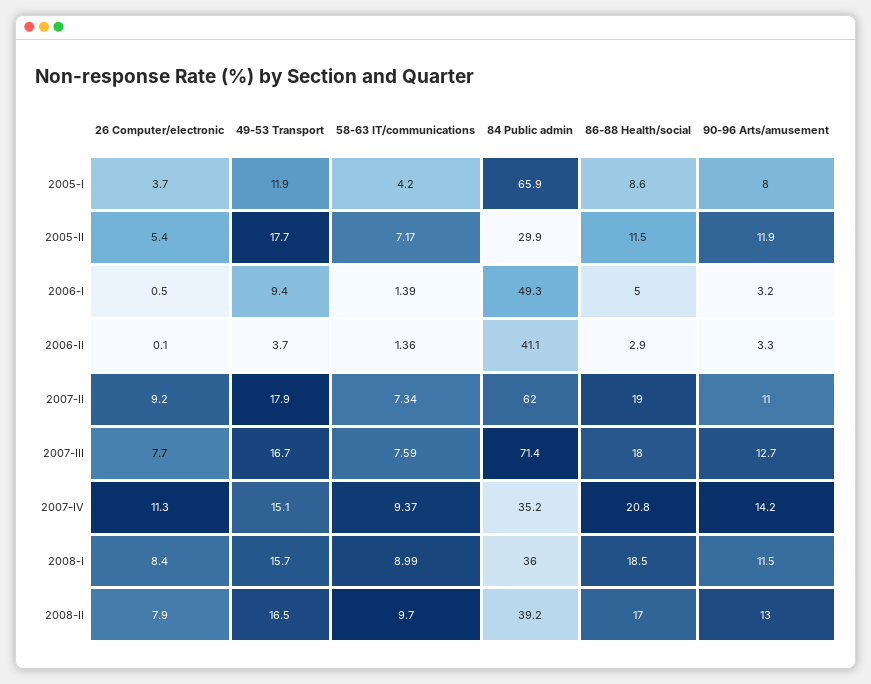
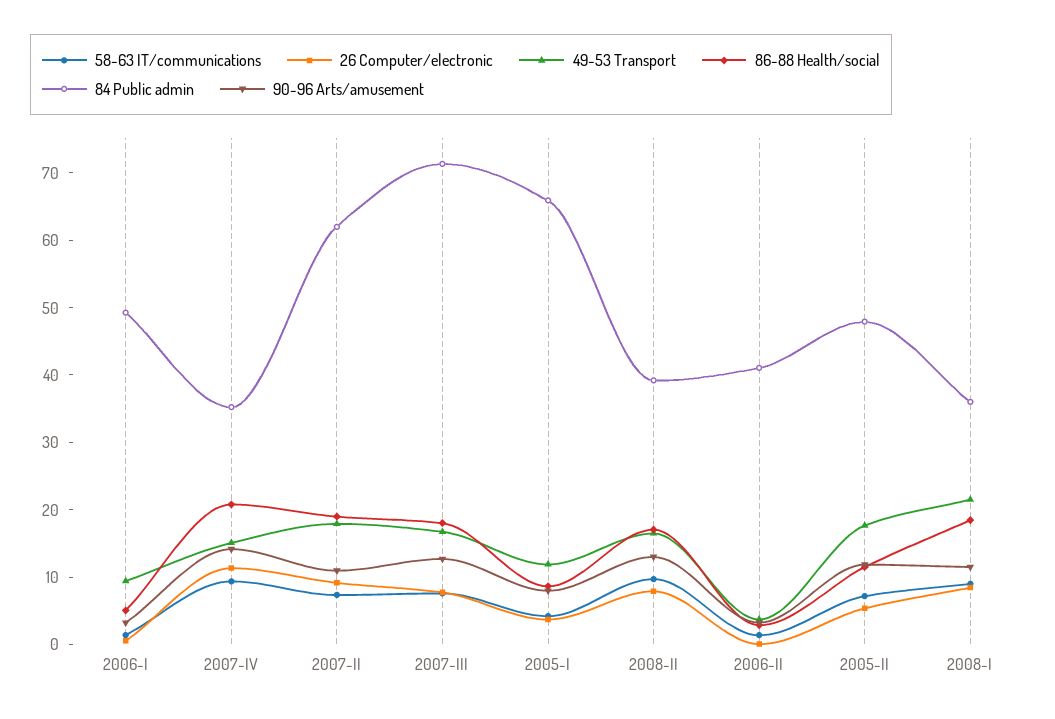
  {
    "26 Computer/electronic": {
      "2005-I": 3.7,
      "2005-II": 5.4,
      "2006-I": 0.5,
      "2006-II": 0.1,
      "2007-II": 9.2,
      "2007-III": 7.7,
      "2007-IV": 11.3,
      "2008-I": 8.4,
      "2008-II": 7.9
    },
    "49-53 Transport": {
      "2005-I": 11.9,
      "2005-II": 17.7,
      "2006-I": 9.4,
      "2006-II": 3.7,
      "2007-II": 17.9,
      "2007-III": 16.7,
      "2007-IV": 15.1,
-     "2008-I": 15.7,
+     "2008-I": 22,
      "2008-II": 16.5
    },
    "58-63 IT/communications": {
      "2005-I": 4.2,
      "2005-II": 7.17,
      "2006-I": 1.39,
      "2006-II": 1.36,
      "2007-II": 7.34,
      "2007-III": 7.59,
      "2007-IV": 9.37,
      "2008-I": 8.99,
      "2008-II": 9.7
    },
    "84 Public admin": {
      "2005-I": 65.9,
-     "2005-II": 29.9,
+     "2005-II": 48,
      "2006-I": 49.3,
      "2006-II": 41.1,
      "2007-II": 62,
      "2007-III": 71.4,
      "2007-IV": 35.2,
      "2008-I": 36,
      "2008-II": 39.2
    },
    "86-88 Health/social": {
      "2005-I": 8.6,
      "2005-II": 11.5,
      "2006-I": 5,
      "2006-II": 2.9,
      "2007-II": 19,
      "2007-III": 18,
      "2007-IV": 20.8,
      "2008-I": 18.5,
      "2008-II": 17
    },
    "90-96 Arts/amusement": {
      "2005-I": 8,
      "2005-II": 11.9,
      "2006-I": 3.2,
      "2006-II": 3.3,
      "2007-II": 11,
      "2007-III": 12.7,
      "2007-IV": 14.2,
      "2008-I": 11.5,
      "2008-II": 13
    }
  }

